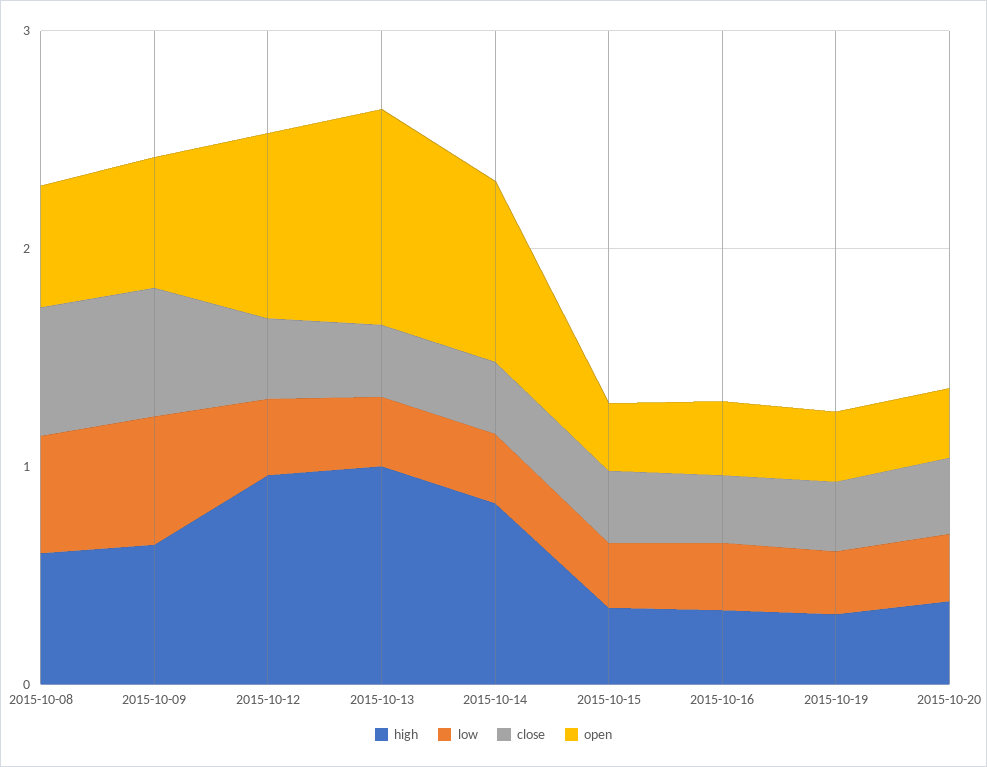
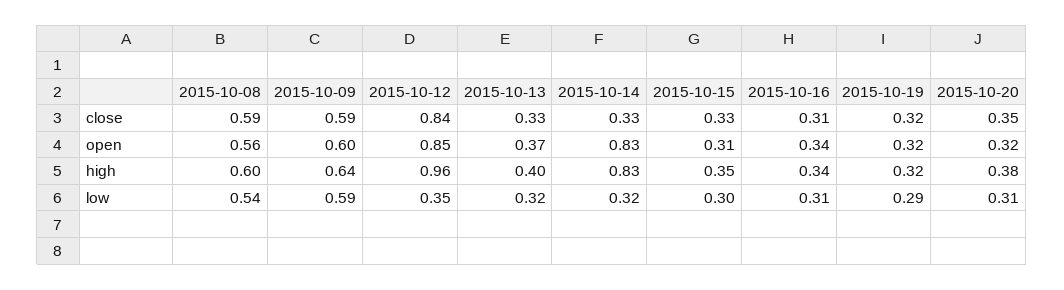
  {
    "high": {
      "2015-10-08": 0.6,
      "2015-10-09": 0.64,
      "2015-10-12": 0.96,
-     "2015-10-13": 1,
+     "2015-10-13": 0.4,
      "2015-10-14": 0.83,
      "2015-10-15": 0.35,
      "2015-10-16": 0.34,
      "2015-10-19": 0.32,
      "2015-10-20": 0.38
    },
    "low": {
      "2015-10-08": 0.54,
      "2015-10-09": 0.59,
      "2015-10-12": 0.35,
      "2015-10-13": 0.32,
      "2015-10-14": 0.32,
      "2015-10-15": 0.3,
      "2015-10-16": 0.31,
      "2015-10-19": 0.29,
      "2015-10-20": 0.31
    },
    "close": {
      "2015-10-08": 0.59,
      "2015-10-09": 0.59,
-     "2015-10-12": 0.4,
+     "2015-10-12": 0.84,
      "2015-10-13": 0.33,
      "2015-10-14": 0.33,
      "2015-10-15": 0.33,
      "2015-10-16": 0.31,
      "2015-10-19": 0.32,
      "2015-10-20": 0.35
    },
    "open": {
      "2015-10-08": 0.56,
      "2015-10-09": 0.6,
      "2015-10-12": 0.85,
-     "2015-10-13": 1,
+     "2015-10-13": 0.37,
      "2015-10-14": 0.83,
      "2015-10-15": 0.31,
      "2015-10-16": 0.34,
      "2015-10-19": 0.32,
      "2015-10-20": 0.32
    }
  }

